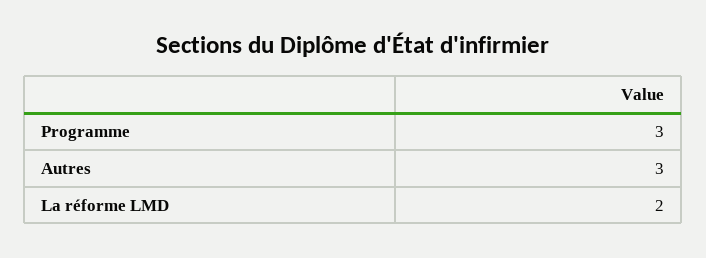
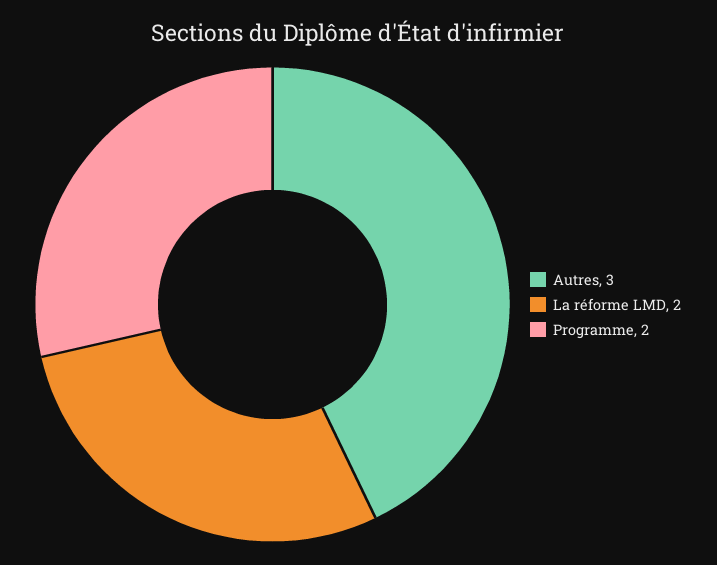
  {
-   "Programme": 3,
+   "Programme": 2,
    "Autres": 3,
    "La réforme LMD": 2
  }

